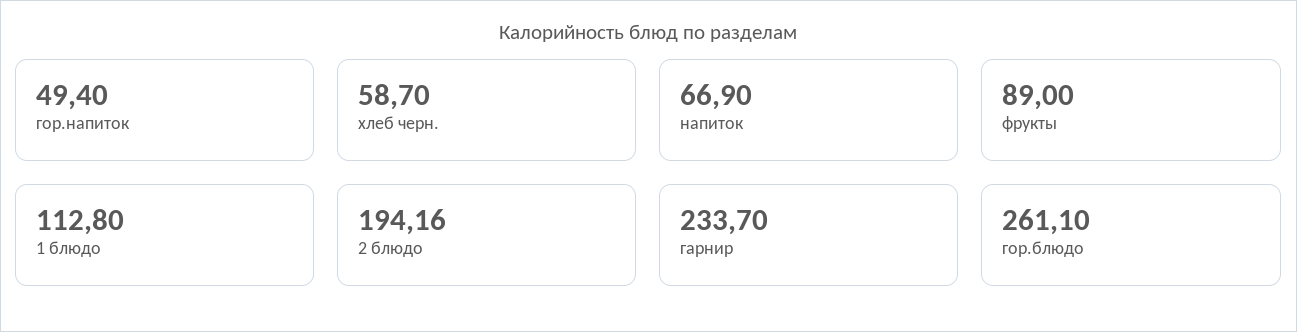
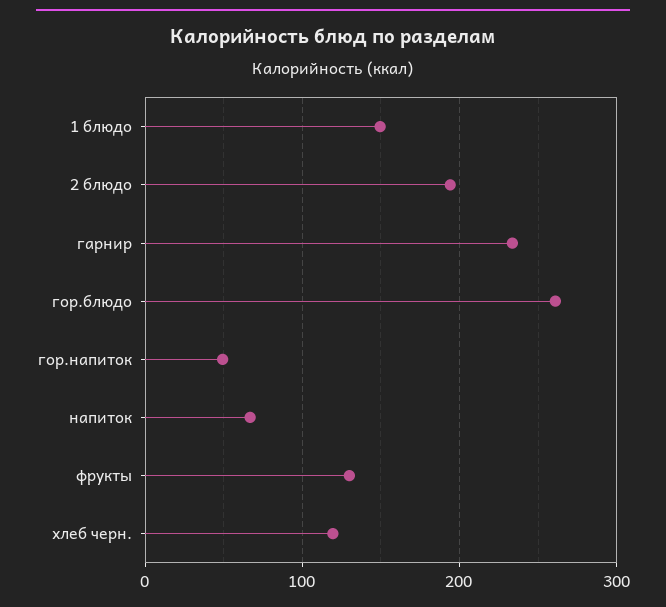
  {
    "гор.напиток": 49.4,
-   "хлеб черн.": 58.7,
+   "хлеб черн.": 120,
    "напиток": 66.9,
-   "фрукты": 89,
+   "фрукты": 130,
-   "1 блюдо": 112.8,
+   "1 блюдо": 150,
    "2 блюдо": 194.16,
    "гарнир": 233.7,
    "гор.блюдо": 261.1
  }

